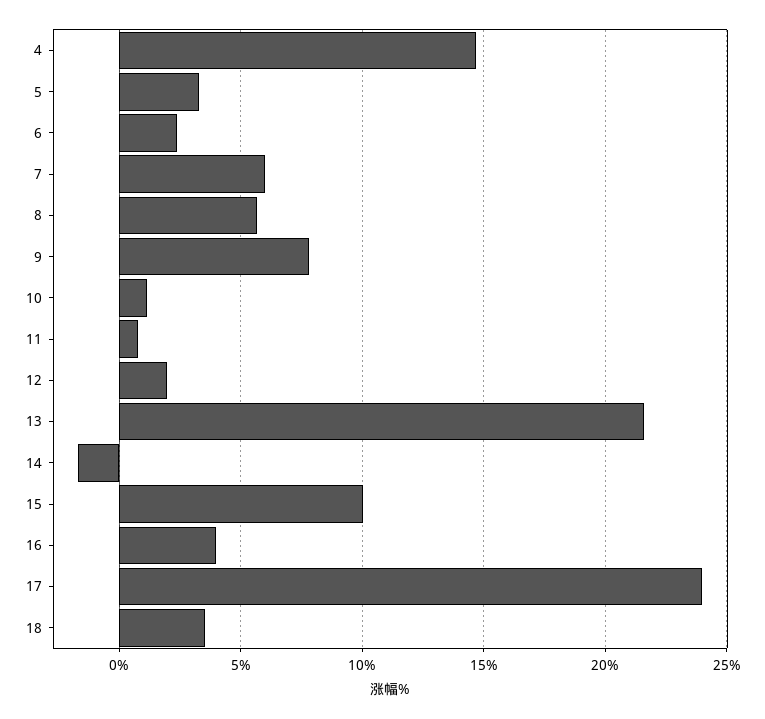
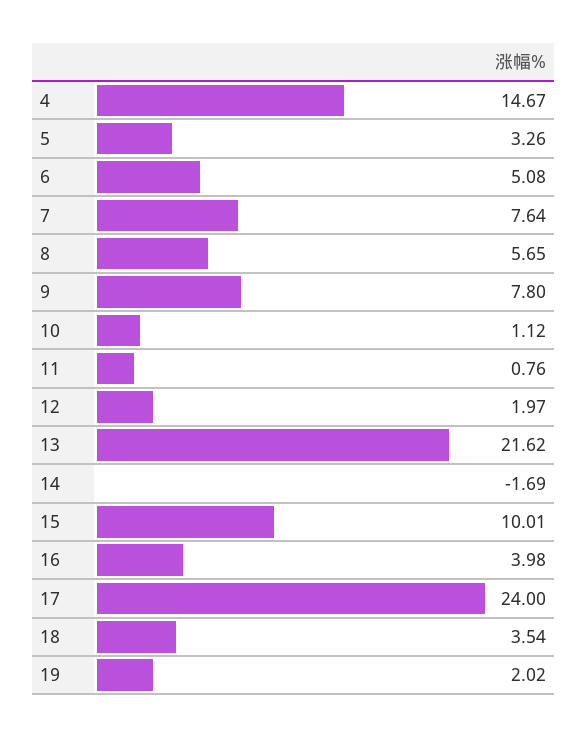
  {
    "4": 14.67,
    "5": 3.26,
-   "6": 2.5,
+   "6": 5.08,
-   "7": 6,
+   "7": 7.64,
    "8": 5.65,
    "9": 7.8,
    "10": 1.12,
    "11": 0.76,
    "12": 1.97,
    "13": 21.62,
    "14": -1.69,
    "15": 10.01,
    "16": 3.98,
    "17": 24,
-   "18": 3.54
+   "18": 3.54,
+   "19": 2.02
  }

